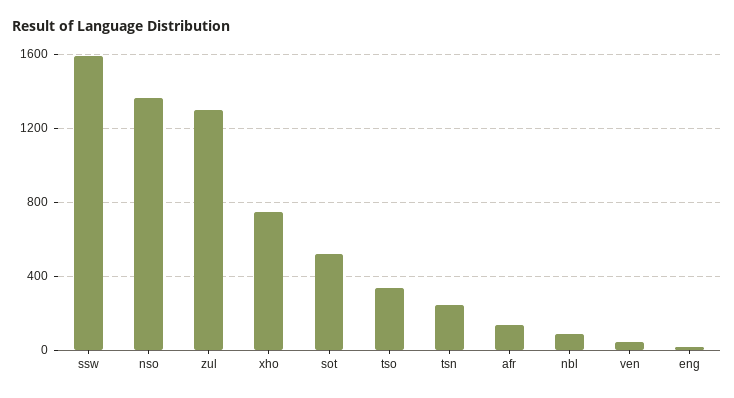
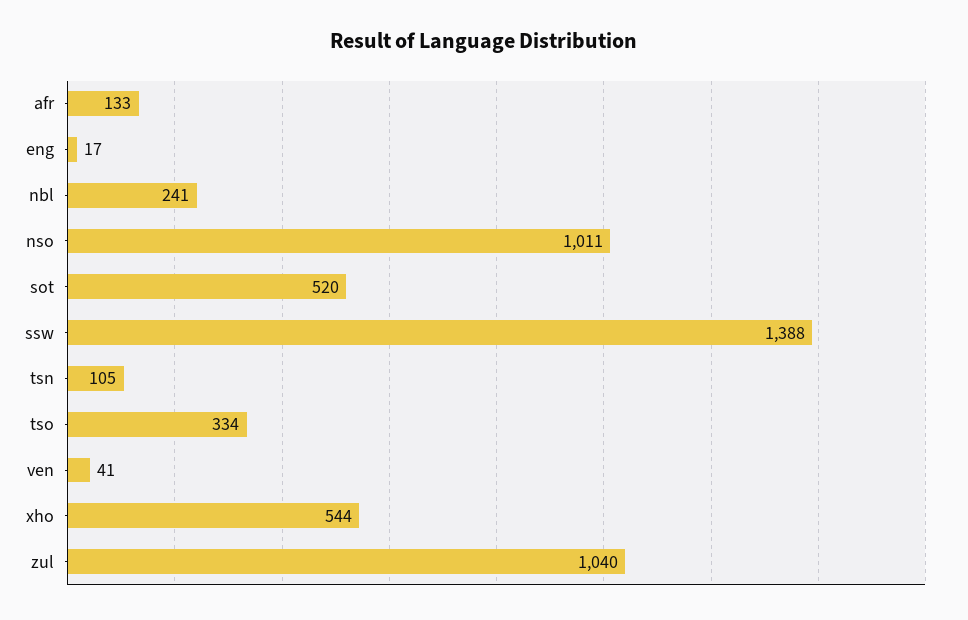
  {
-   "ssw": 1600,
+   "ssw": 1388,
-   "nso": 1350,
+   "nso": 1011,
-   "zul": 1300,
+   "zul": 1040,
-   "xho": 750,
+   "xho": 544,
    "sot": 520,
    "tso": 334,
-   "tsn": 250,
+   "tsn": 105,
    "afr": 133,
-   "nbl": 100,
+   "nbl": 241,
    "ven": 41,
    "eng": 17
  }

